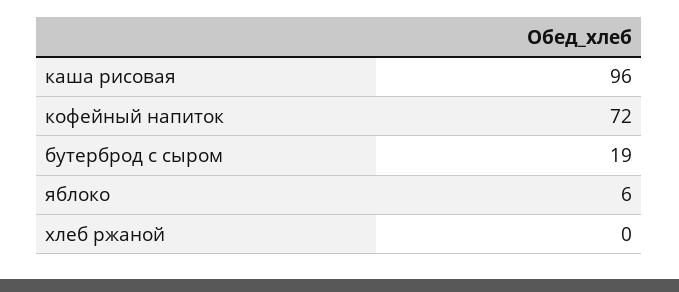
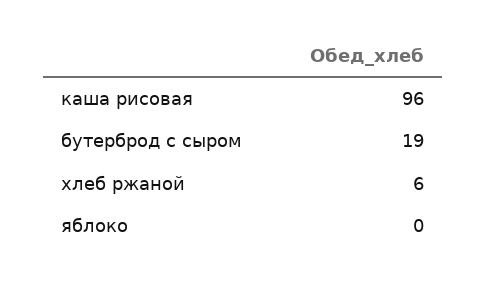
  {
    "каша рисовая": 96,
-   "кофейный напиток": 72,
    "бутерброд с сыром": 19,
-   "яблоко": 6,
+   "яблоко": 0,
-   "хлеб ржаной": 0
+   "хлеб ржаной": 6
  }

